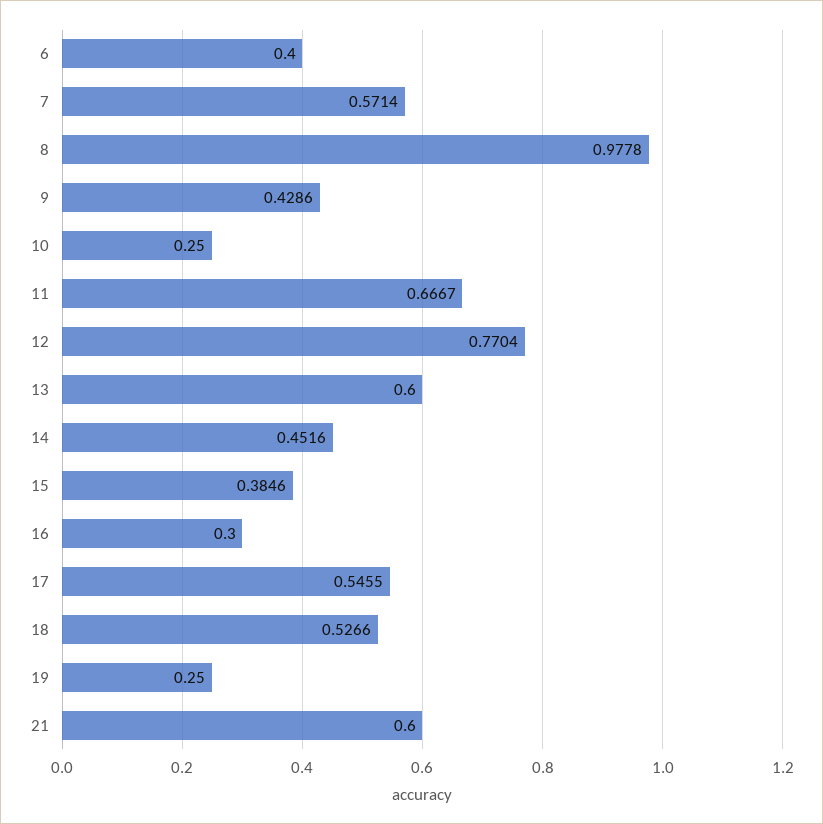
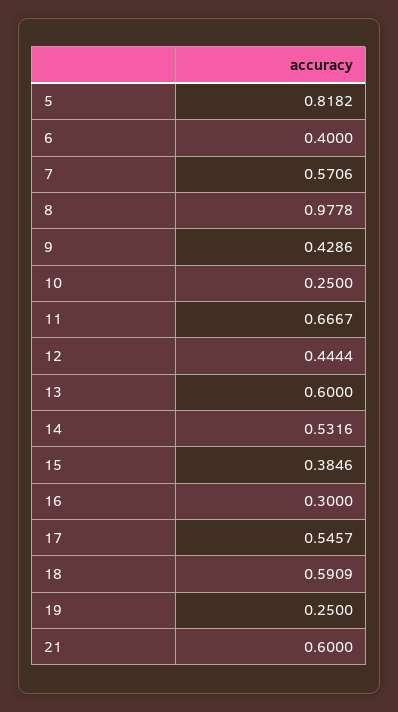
  {
    "6": 0.4,
-   "7": 0.5714,
+   "7": 0.5706,
    "8": 0.9778,
    "9": 0.4286,
    "10": 0.25,
    "11": 0.6667,
-   "12": 0.7704,
+   "12": 0.4444,
    "13": 0.6,
-   "14": 0.4516,
+   "14": 0.5316,
    "15": 0.3846,
    "16": 0.3,
-   "17": 0.5455,
+   "17": 0.5457,
-   "18": 0.5266,
+   "18": 0.5909,
    "19": 0.25,
-   "21": 0.6
+   "21": 0.6,
+   "5": 0.8182
  }

